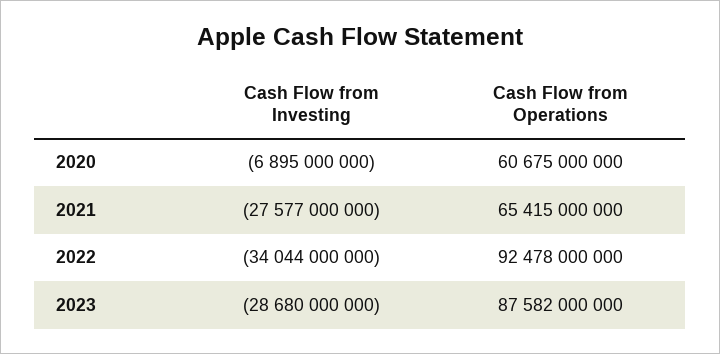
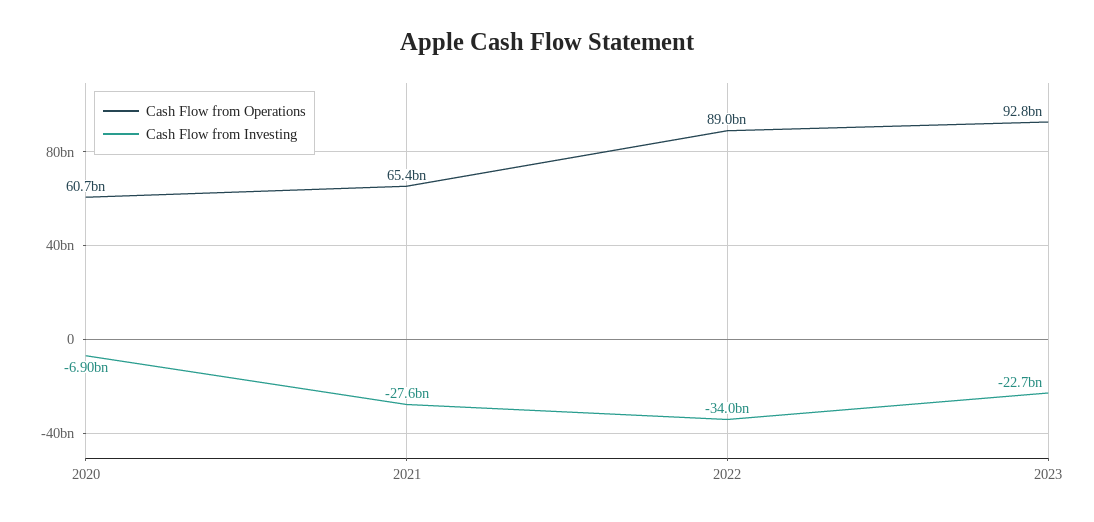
  {
    "Cash Flow from Investing": {
      "2020": -6895000000,
      "2021": -27577000000,
      "2022": -34044000000,
-     "2023": -28680000000
+     "2023": -22700000000
    },
    "Cash Flow from Operations": {
      "2020": 60675000000,
      "2021": 65415000000,
-     "2022": 92478000000,
+     "2022": 89000000000,
-     "2023": 87582000000
+     "2023": 92800000000
    }
  }

